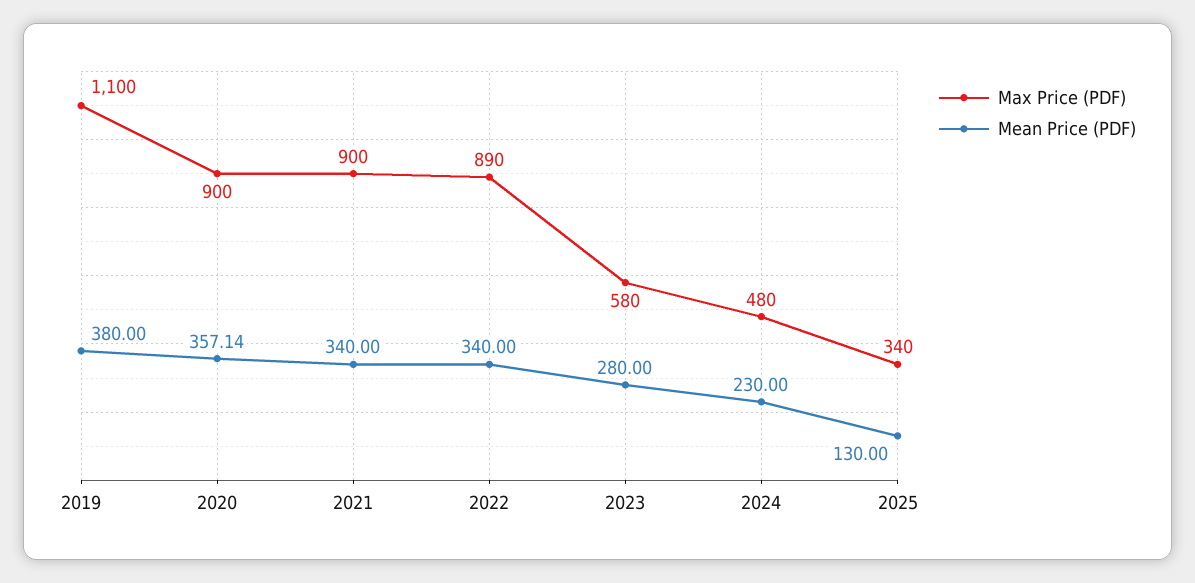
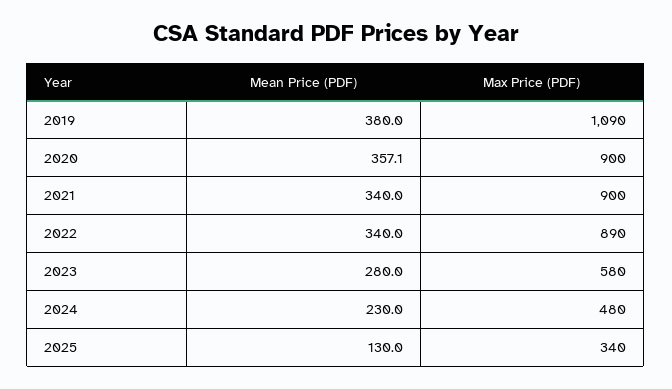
  {
    "Max Price (PDF)": {
-     "2019": 1100,
+     "2019": 1090,
      "2020": 900,
      "2021": 900,
      "2022": 890,
      "2023": 580,
      "2024": 480,
      "2025": 340
    },
    "Mean Price (PDF)": {
      "2019": 380,
      "2020": 357.14,
      "2021": 340,
      "2022": 340,
      "2023": 280,
      "2024": 230,
      "2025": 130
    }
  }

